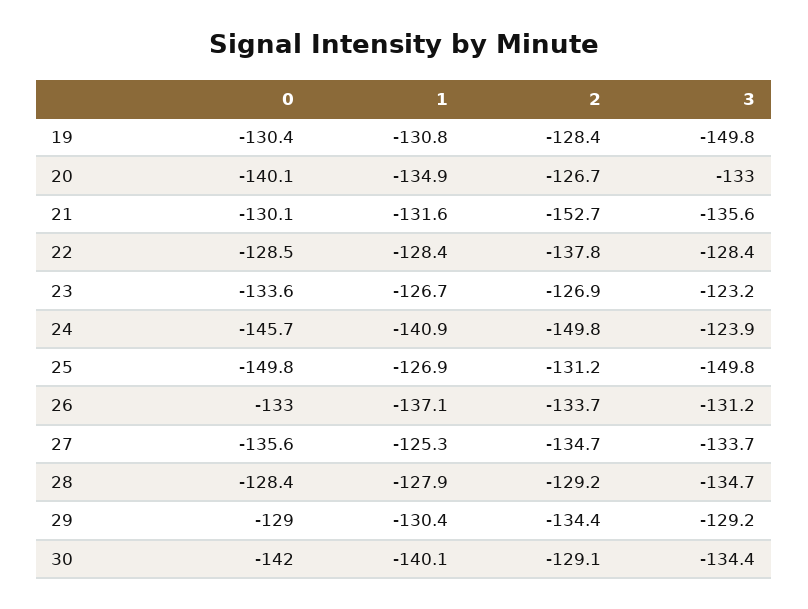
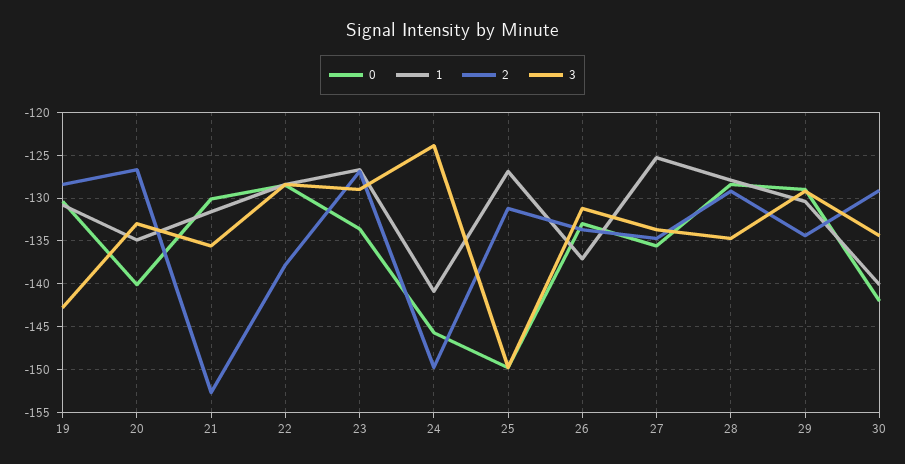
  {
    "0": {
      "19": -130.4,
      "20": -140.1,
      "21": -130.1,
      "22": -128.5,
      "23": -133.6,
      "24": -145.7,
      "25": -149.8,
      "26": -133,
      "27": -135.6,
      "28": -128.4,
      "29": -129,
      "30": -142
    },
    "1": {
      "19": -130.8,
      "20": -134.9,
      "21": -131.6,
      "22": -128.4,
      "23": -126.7,
      "24": -140.9,
      "25": -126.9,
      "26": -137.1,
      "27": -125.3,
      "28": -127.9,
      "29": -130.4,
      "30": -140.1
    },
    "2": {
      "19": -128.4,
      "20": -126.7,
      "21": -152.7,
      "22": -137.8,
      "23": -126.9,
      "24": -149.8,
      "25": -131.2,
      "26": -133.7,
      "27": -134.7,
      "28": -129.2,
      "29": -134.4,
      "30": -129.1
    },
    "3": {
-     "19": -149.8,
+     "19": -143,
      "20": -133,
      "21": -135.6,
      "22": -128.4,
-     "23": -123.2,
+     "23": -129,
      "24": -123.9,
      "25": -149.8,
      "26": -131.2,
      "27": -133.7,
      "28": -134.7,
      "29": -129.2,
      "30": -134.4
    }
  }

